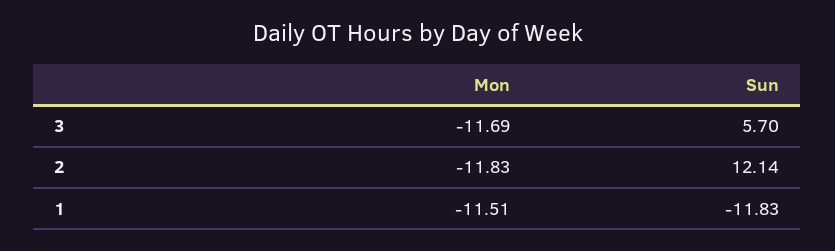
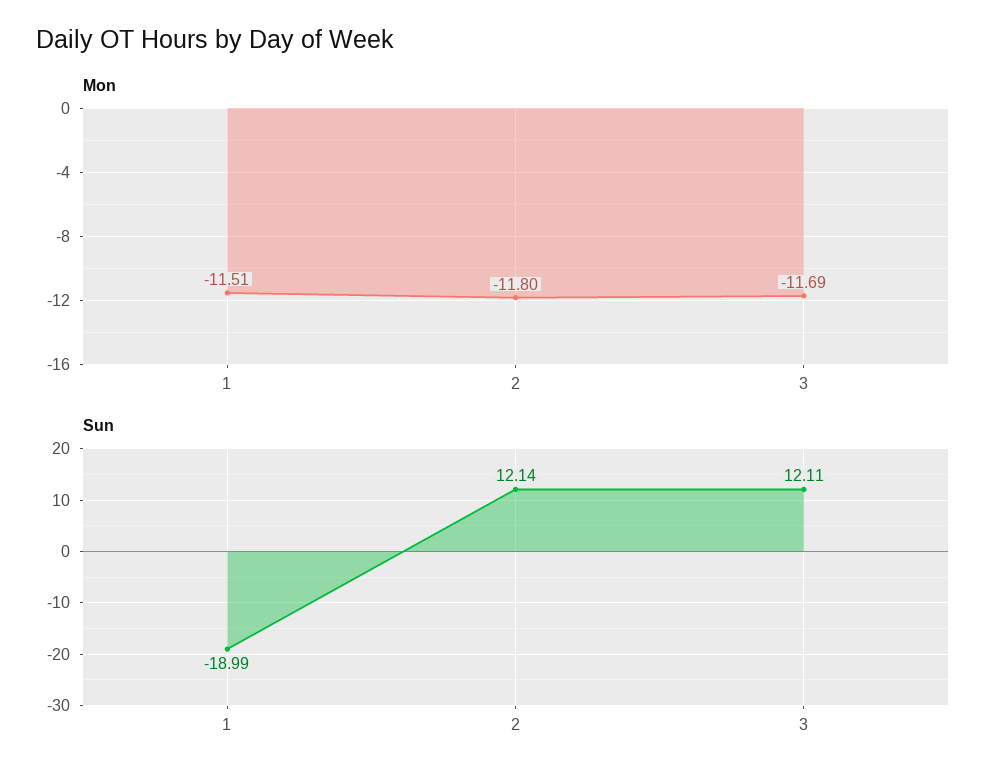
  {
    "Mon": {
      "3": -11.69,
-     "2": -11.83,
+     "2": -11.8,
      "1": -11.51
    },
    "Sun": {
-     "3": 5.7,
+     "3": 12.11,
      "2": 12.14,
-     "1": -11.83
+     "1": -18.99
    }
  }

